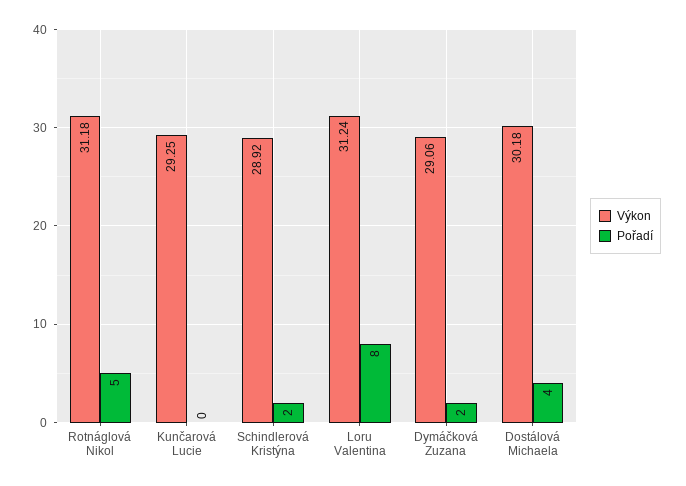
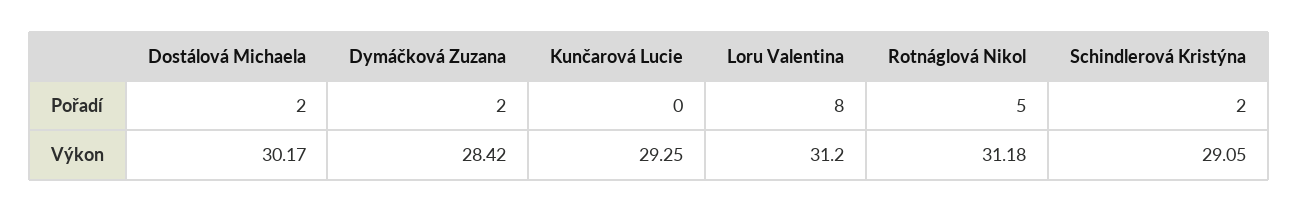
  {
    "Výkon": {
      "Rotnáglová Nikol": 31.18,
      "Kunčarová Lucie": 29.25,
-     "Schindlerová Kristýna": 28.92,
+     "Schindlerová Kristýna": 29.05,
-     "Loru Valentina": 31.24,
+     "Loru Valentina": 31.2,
-     "Dymáčková Zuzana": 29.06,
+     "Dymáčková Zuzana": 28.42,
-     "Dostálová Michaela": 30.18
+     "Dostálová Michaela": 30.17
    },
    "Pořadí": {
      "Rotnáglová Nikol": 5,
      "Kunčarová Lucie": 0,
      "Schindlerová Kristýna": 2,
      "Loru Valentina": 8,
      "Dymáčková Zuzana": 2,
-     "Dostálová Michaela": 4
+     "Dostálová Michaela": 2
    }
  }

